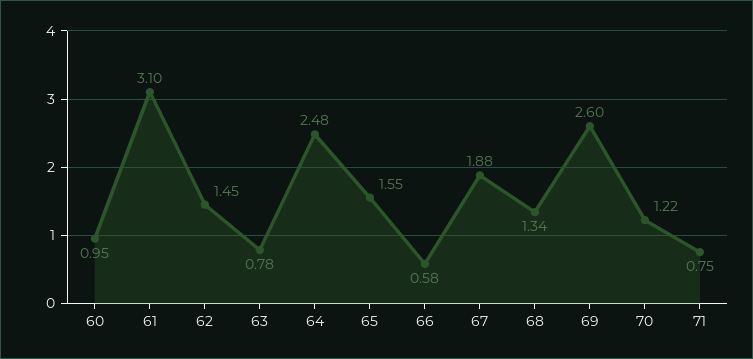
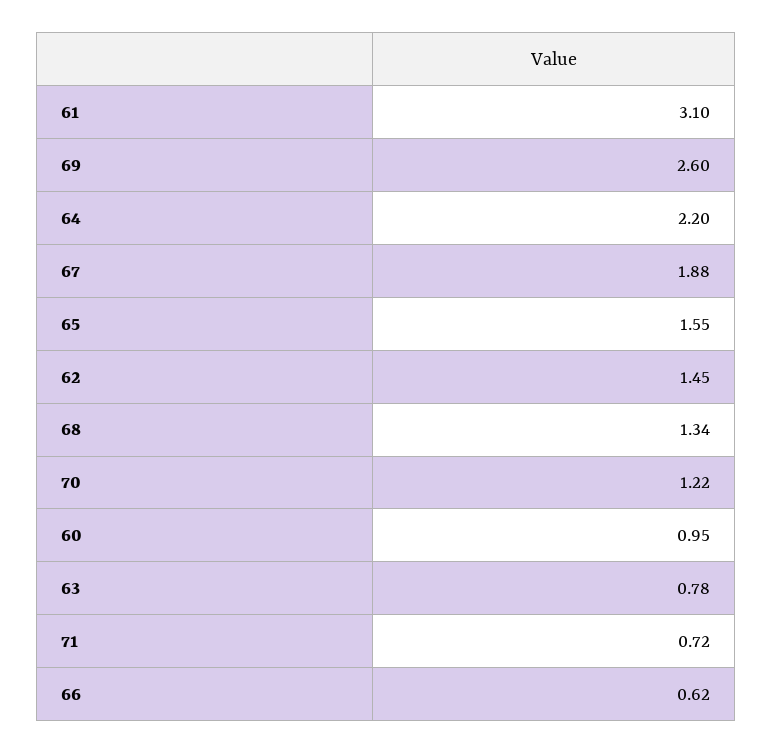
  {
    "60": 0.95,
    "61": 3.1,
    "62": 1.45,
    "63": 0.78,
-   "64": 2.48,
+   "64": 2.2,
    "65": 1.55,
-   "66": 0.58,
+   "66": 0.62,
    "67": 1.88,
    "68": 1.34,
    "69": 2.6,
    "70": 1.22,
-   "71": 0.75
+   "71": 0.72
  }

